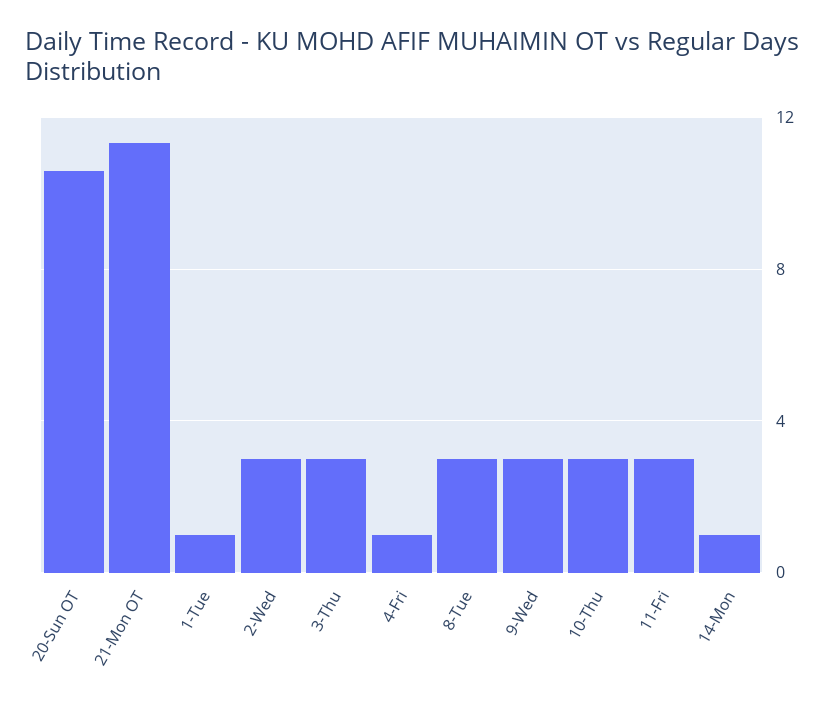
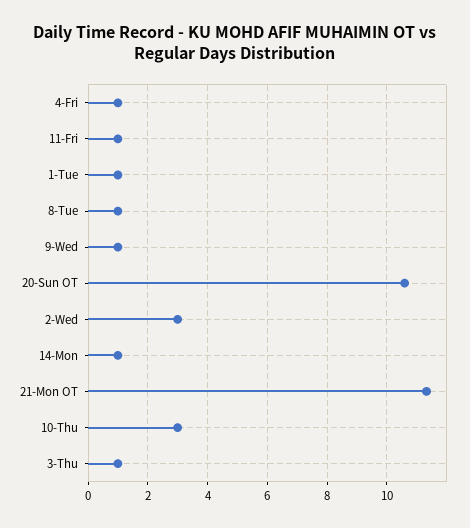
  {
    "20-Sun OT": 10.5,
    "21-Mon OT": 11.25,
    "1-Tue": 1,
    "2-Wed": 3,
-   "3-Thu": 3,
+   "3-Thu": 1,
    "4-Fri": 1,
-   "8-Tue": 3,
+   "8-Tue": 1,
-   "9-Wed": 3,
+   "9-Wed": 1,
    "10-Thu": 3,
-   "11-Fri": 3,
+   "11-Fri": 1,
    "14-Mon": 1
  }

